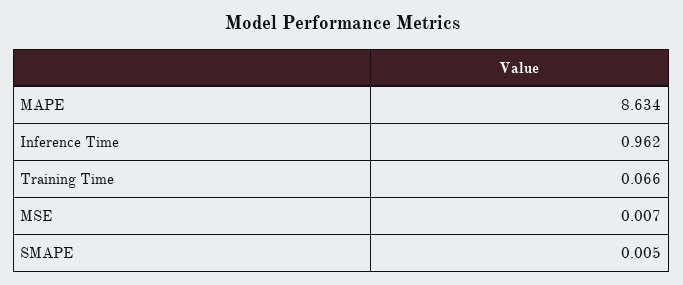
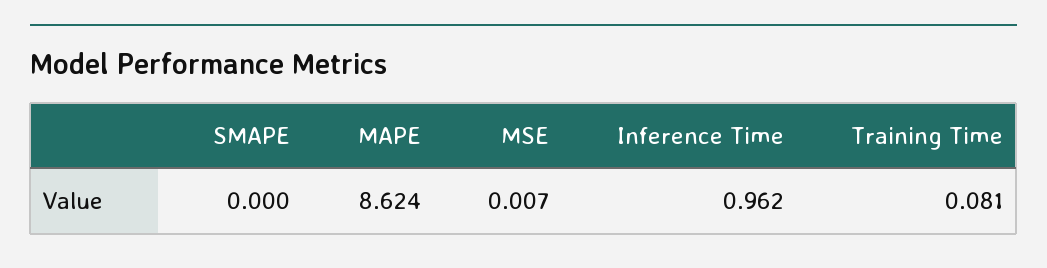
  {
-   "MAPE": 8.634,
+   "MAPE": 8.624,
    "Inference Time": 0.962,
-   "Training Time": 0.066,
+   "Training Time": 0.081,
    "MSE": 0.007,
-   "SMAPE": 0.005
+   "SMAPE": 0
  }

